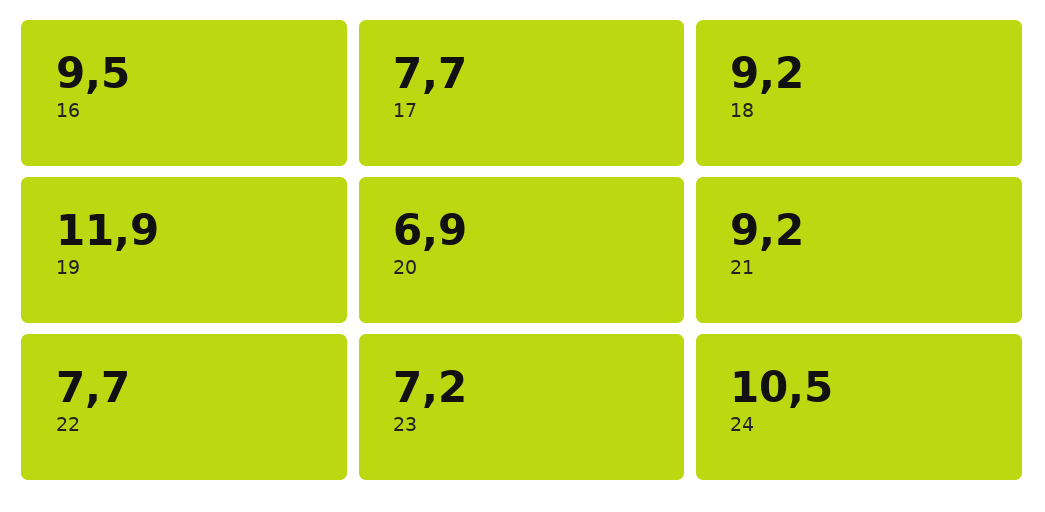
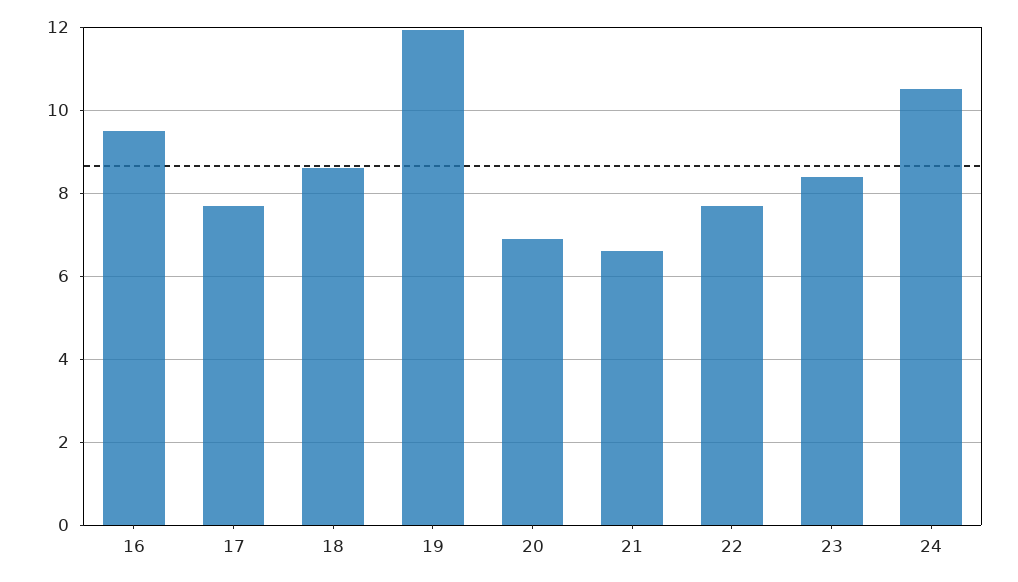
  {
    "16": 9.5,
    "17": 7.7,
-   "18": 9.2,
+   "18": 8.6,
    "19": 11.9,
    "20": 6.9,
-   "21": 9.2,
+   "21": 6.6,
    "22": 7.7,
-   "23": 7.2,
+   "23": 8.4,
    "24": 10.5
  }

